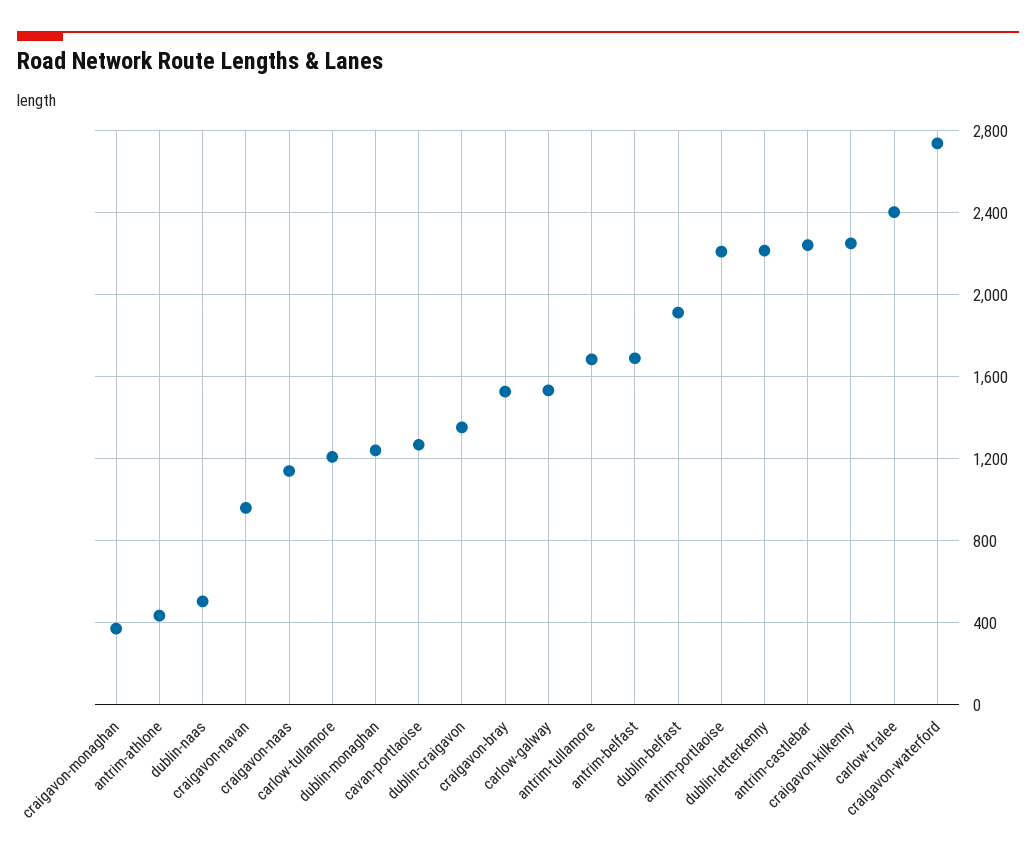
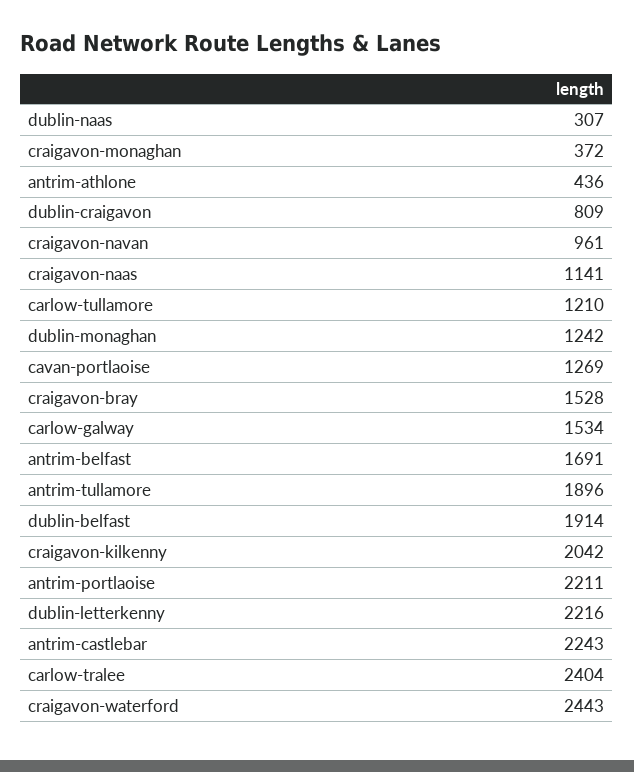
  {
    "craigavon-monaghan": 372,
    "antrim-athlone": 436,
-   "dublin-naas": 500,
+   "dublin-naas": 307,
    "craigavon-navan": 961,
    "craigavon-naas": 1141,
    "carlow-tullamore": 1210,
    "dublin-monaghan": 1242,
    "cavan-portlaoise": 1269,
-   "dublin-craigavon": 1350,
+   "dublin-craigavon": 809,
    "craigavon-bray": 1528,
    "carlow-galway": 1534,
-   "antrim-tullamore": 1700,
+   "antrim-tullamore": 1896,
    "antrim-belfast": 1691,
    "dublin-belfast": 1914,
    "antrim-portlaoise": 2211,
    "dublin-letterkenny": 2216,
    "antrim-castlebar": 2243,
-   "craigavon-kilkenny": 2250,
+   "craigavon-kilkenny": 2042,
    "carlow-tralee": 2404,
-   "craigavon-waterford": 2750
+   "craigavon-waterford": 2443
  }

